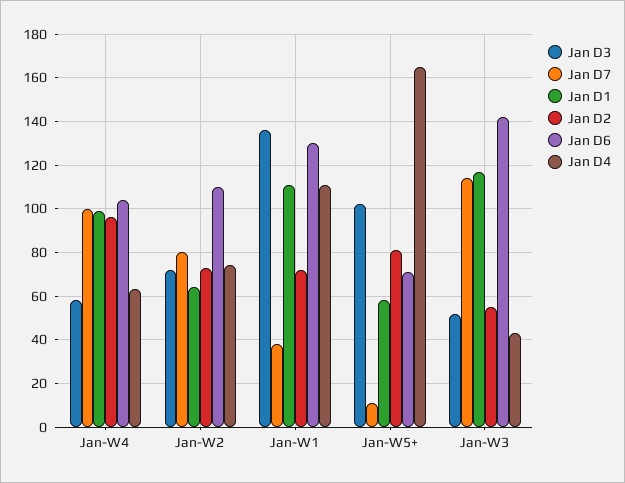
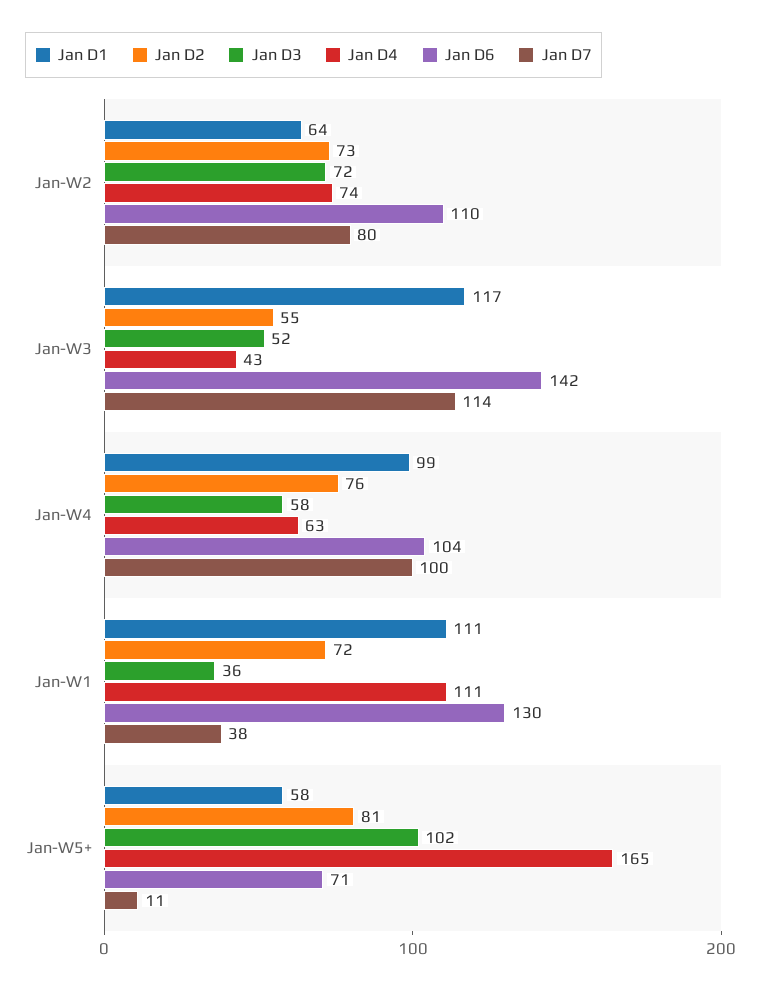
  {
    "Jan D3": {
      "Jan-W4": 58,
      "Jan-W2": 72,
-     "Jan-W1": 135,
+     "Jan-W1": 36,
      "Jan-W5+": 102,
      "Jan-W3": 52
    },
    "Jan D7": {
      "Jan-W4": 100,
      "Jan-W2": 80,
      "Jan-W1": 38,
      "Jan-W5+": 11,
      "Jan-W3": 114
    },
    "Jan D1": {
      "Jan-W4": 99,
      "Jan-W2": 64,
      "Jan-W1": 111,
      "Jan-W5+": 58,
      "Jan-W3": 117
    },
    "Jan D2": {
-     "Jan-W4": 95,
+     "Jan-W4": 76,
      "Jan-W2": 73,
      "Jan-W1": 72,
      "Jan-W5+": 81,
      "Jan-W3": 55
    },
    "Jan D6": {
      "Jan-W4": 104,
      "Jan-W2": 110,
      "Jan-W1": 130,
      "Jan-W5+": 71,
      "Jan-W3": 142
    },
    "Jan D4": {
      "Jan-W4": 63,
      "Jan-W2": 74,
      "Jan-W1": 111,
      "Jan-W5+": 165,
      "Jan-W3": 43
    }
  }

